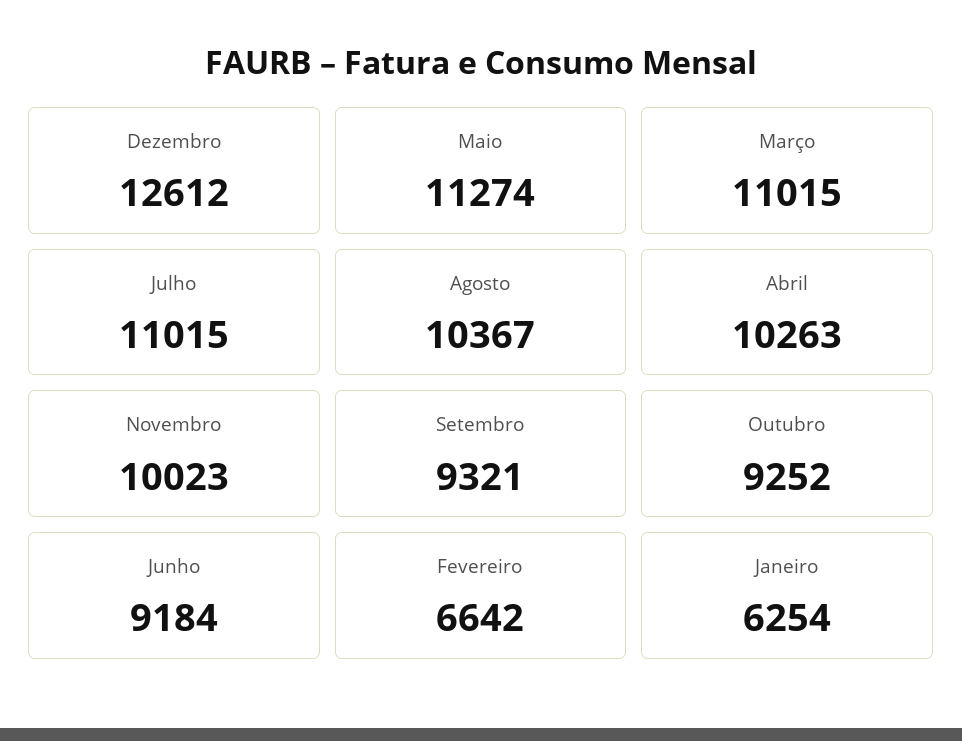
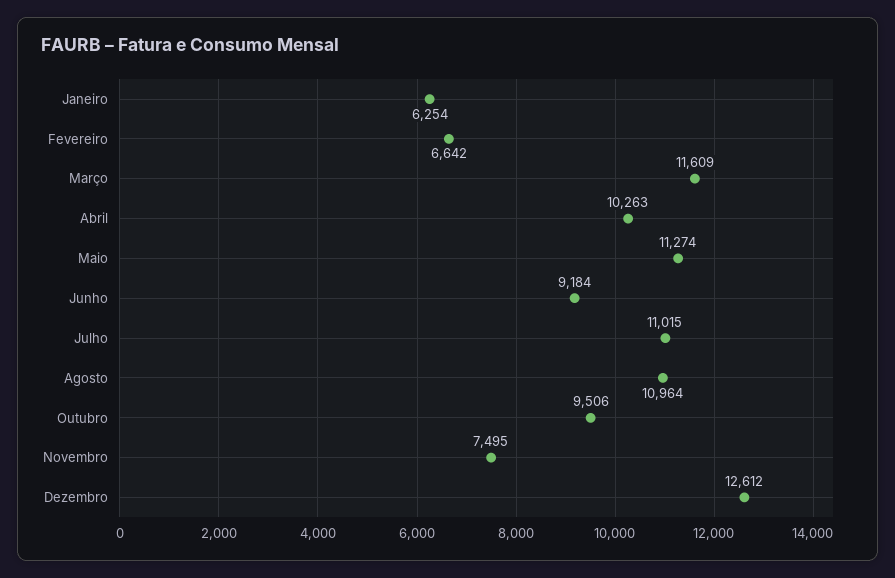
  {
    "Dezembro": 12612,
    "Maio": 11274,
-   "Março": 11015,
+   "Março": 11609,
    "Julho": 11015,
-   "Agosto": 10367,
+   "Agosto": 10964,
    "Abril": 10263,
-   "Novembro": 10023,
+   "Novembro": 7495,
-   "Setembro": 9321,
-   "Outubro": 9252,
+   "Outubro": 9506,
    "Junho": 9184,
    "Fevereiro": 6642,
    "Janeiro": 6254
  }

